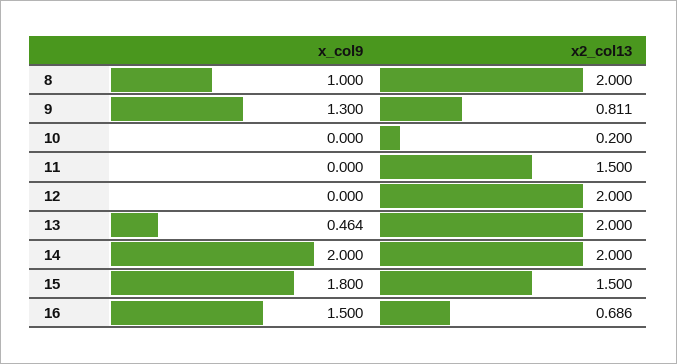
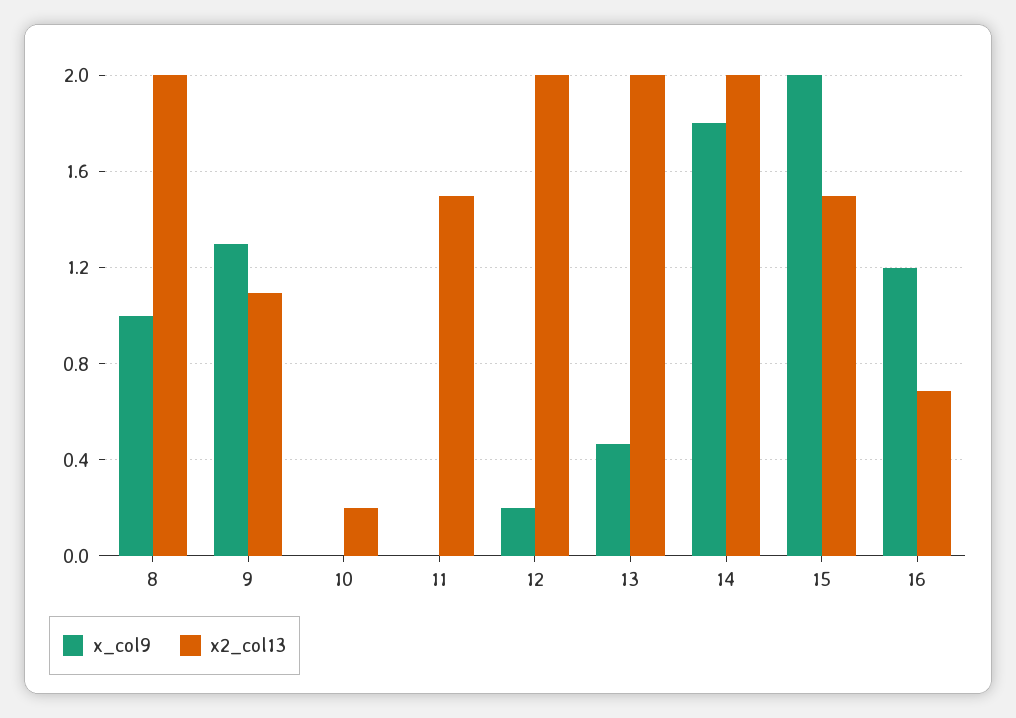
  {
    "x_col9": {
      "8": 1,
      "9": 1.3,
      "10": 0,
      "11": 0,
-     "12": 0,
+     "12": 0.2,
      "13": 0.464,
-     "14": 2,
+     "14": 1.8,
-     "15": 1.8,
+     "15": 2,
-     "16": 1.5
+     "16": 1.2
    },
    "x2_col13": {
      "8": 2,
-     "9": 0.811,
+     "9": 1.1,
      "10": 0.2,
      "11": 1.5,
      "12": 2,
      "13": 2,
      "14": 2,
      "15": 1.5,
      "16": 0.686
    }
  }

